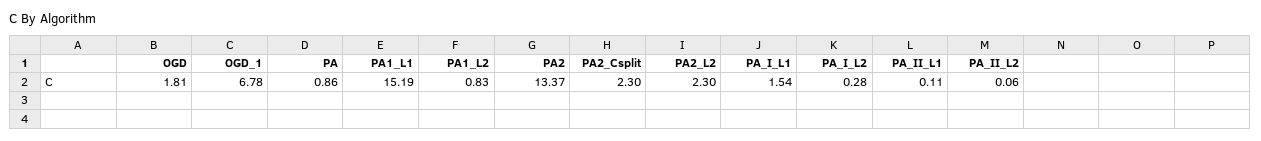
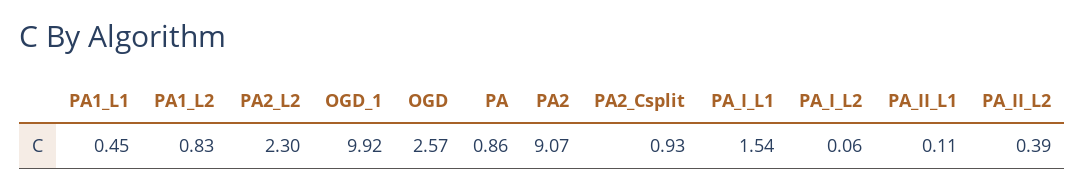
  {
-   "OGD": 1.81,
+   "OGD": 2.57,
-   "OGD_1": 6.78,
+   "OGD_1": 9.92,
    "PA": 0.86,
-   "PA1_L1": 15.19,
+   "PA1_L1": 0.45,
    "PA1_L2": 0.83,
-   "PA2": 13.37,
+   "PA2": 9.07,
-   "PA2_Csplit": 2.3,
+   "PA2_Csplit": 0.93,
    "PA2_L2": 2.3,
    "PA_I_L1": 1.54,
-   "PA_I_L2": 0.28,
+   "PA_I_L2": 0.06,
    "PA_II_L1": 0.11,
-   "PA_II_L2": 0.06
+   "PA_II_L2": 0.39
  }

